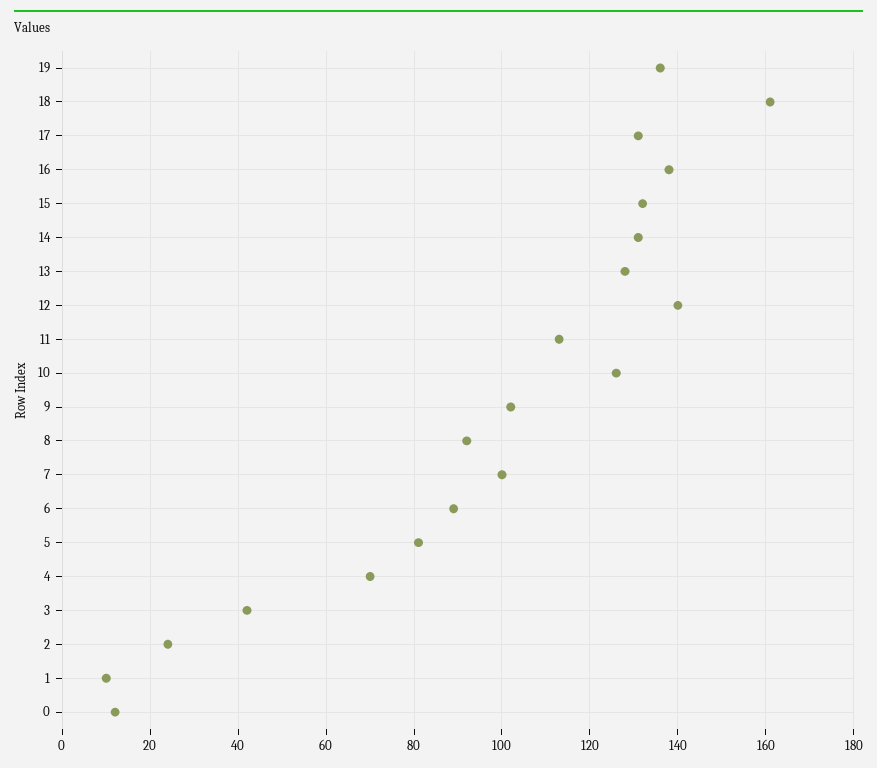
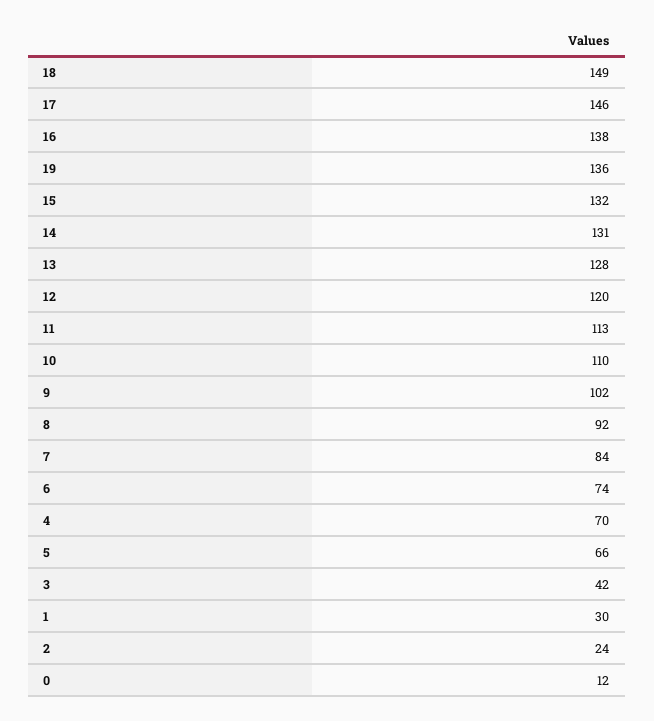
  {
    "19": 136,
-   "18": 160,
+   "18": 149,
-   "17": 130,
+   "17": 146,
    "16": 138,
    "15": 132,
    "14": 131,
    "13": 128,
-   "12": 140,
+   "12": 120,
    "11": 113,
-   "10": 125,
+   "10": 110,
    "9": 102,
    "8": 92,
-   "7": 100,
+   "7": 84,
-   "6": 90,
+   "6": 74,
-   "5": 80,
+   "5": 66,
    "4": 70,
    "3": 42,
    "2": 24,
-   "1": 10,
+   "1": 30,
    "0": 12
  }

